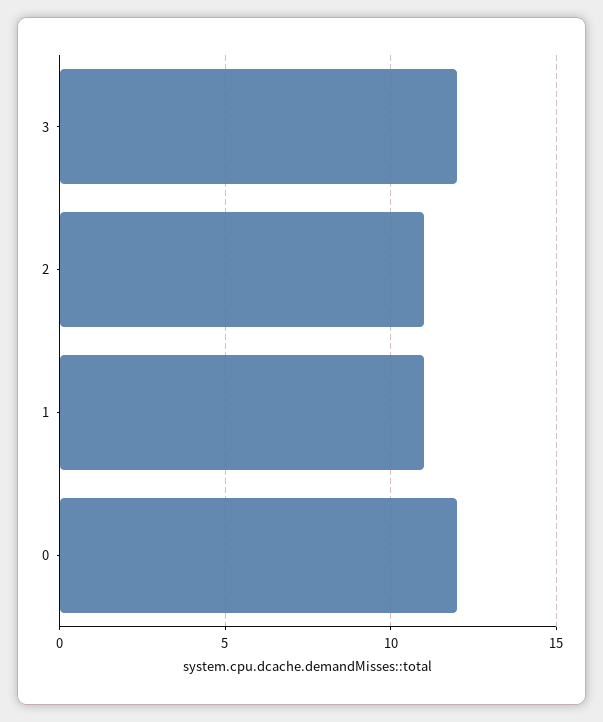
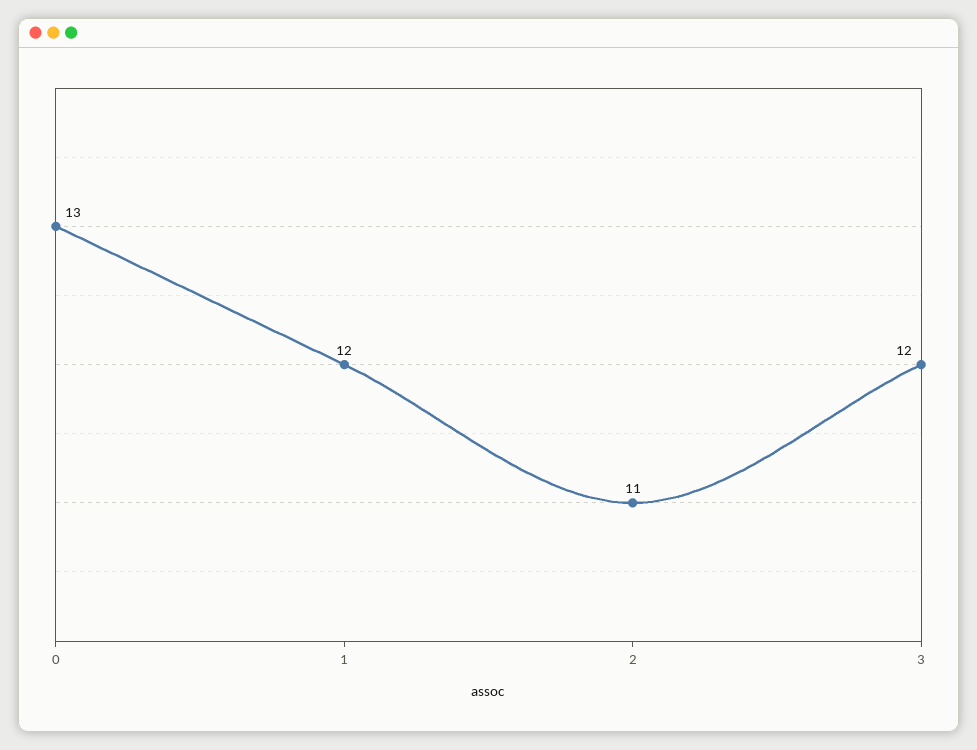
  {
    "3": 12,
    "2": 11,
-   "1": 11,
+   "1": 12,
-   "0": 12
+   "0": 13
  }

